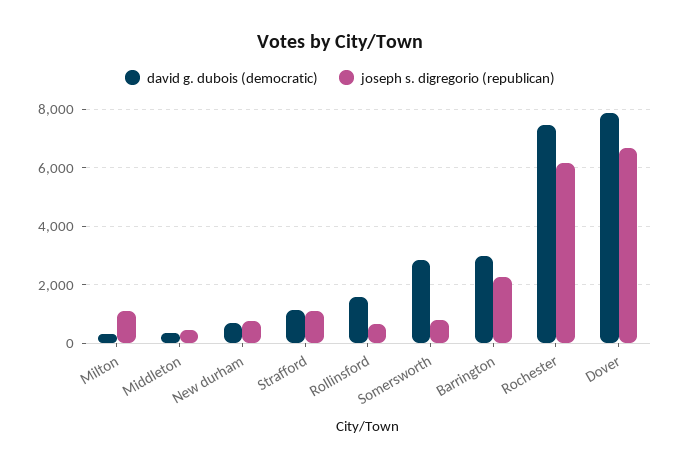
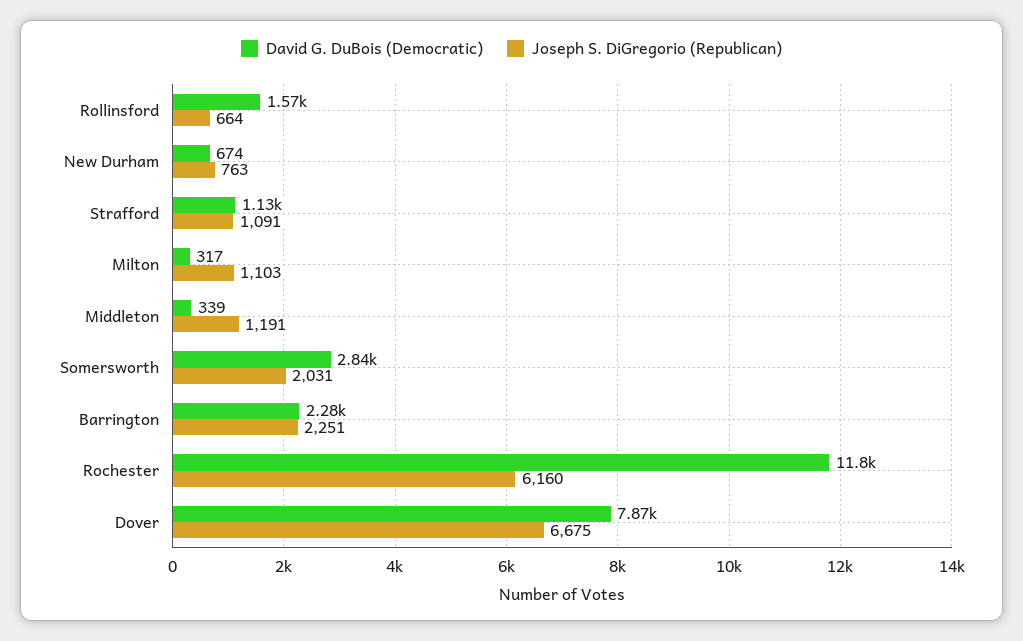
  {
    "david g. dubois (democratic)": {
      "Milton": 317,
      "Middleton": 339,
      "New durham": 674,
      "Strafford": 1130,
      "Rollinsford": 1570,
      "Somersworth": 2840,
-     "Barrington": 3000,
+     "Barrington": 2280,
-     "Rochester": 7500,
+     "Rochester": 11800,
      "Dover": 7870
    },
    "joseph s. digregorio (republican)": {
      "Milton": 1103,
-     "Middleton": 500,
+     "Middleton": 1191,
      "New durham": 763,
      "Strafford": 1091,
      "Rollinsford": 664,
-     "Somersworth": 750,
+     "Somersworth": 2031,
      "Barrington": 2251,
      "Rochester": 6160,
      "Dover": 6675
    }
  }

